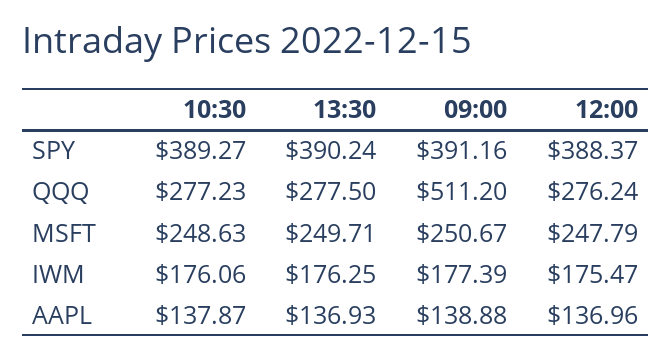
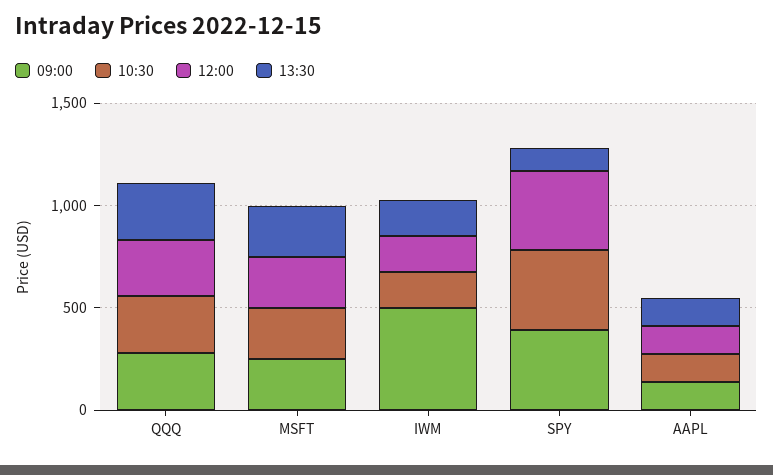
  {
    "10:30": {
      "SPY": 389.27,
      "QQQ": 277.23,
      "MSFT": 248.63,
      "IWM": 176.06,
      "AAPL": 137.87
    },
    "13:30": {
-     "SPY": 390.24,
+     "SPY": 100,
      "QQQ": 277.5,
      "MSFT": 249.71,
      "IWM": 176.25,
      "AAPL": 136.93
    },
    "09:00": {
      "SPY": 391.16,
-     "QQQ": 511.2,
+     "QQQ": 300,
      "MSFT": 250.67,
-     "IWM": 177.39,
+     "IWM": 500,
      "AAPL": 138.88
    },
    "12:00": {
      "SPY": 388.37,
      "QQQ": 276.24,
      "MSFT": 247.79,
      "IWM": 175.47,
      "AAPL": 136.96
    }
  }

